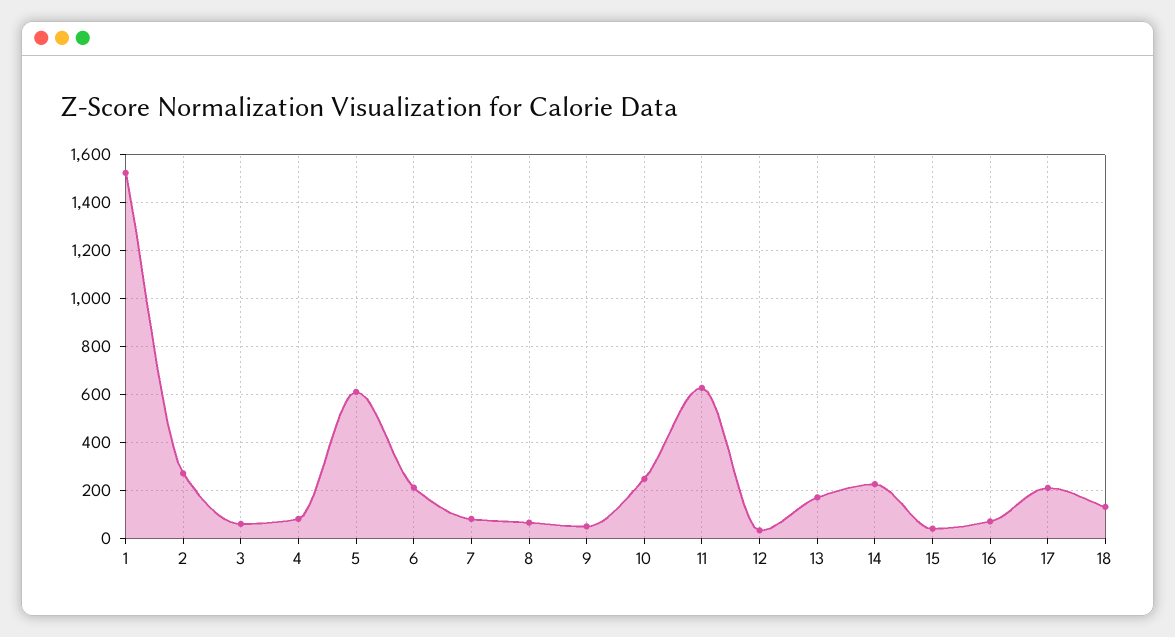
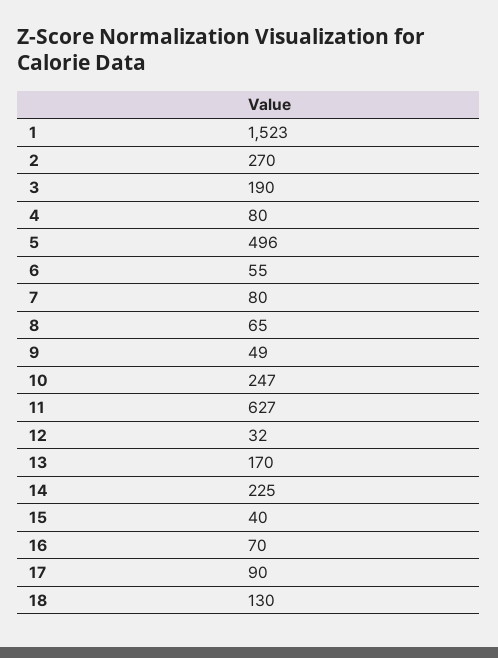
  {
    "1": 1523,
    "2": 270,
-   "3": 50,
+   "3": 190,
    "4": 80,
-   "5": 600,
+   "5": 496,
-   "6": 200,
+   "6": 55,
    "7": 80,
    "8": 65,
    "9": 49,
    "10": 247,
    "11": 627,
    "12": 32,
    "13": 170,
    "14": 225,
    "15": 40,
    "16": 70,
-   "17": 200,
+   "17": 90,
    "18": 130
  }

